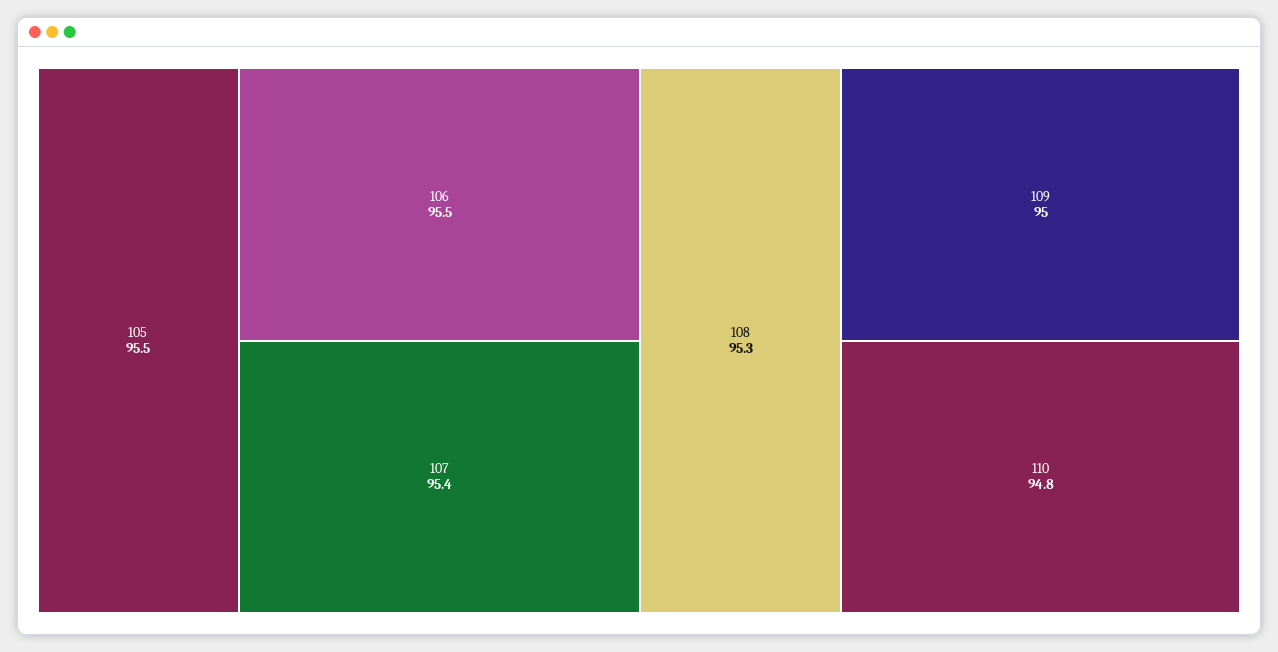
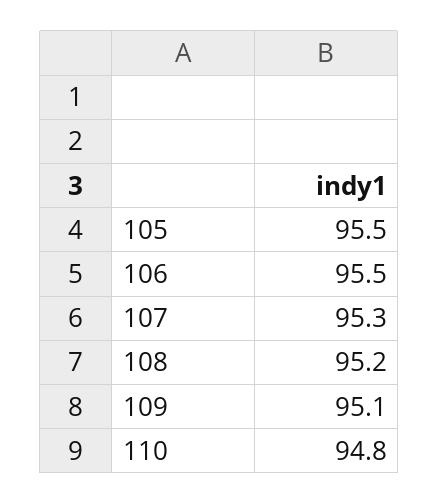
  {
    "105": 95.5,
    "106": 95.5,
-   "107": 95.4,
+   "107": 95.3,
-   "108": 95.3,
+   "108": 95.2,
-   "109": 95,
+   "109": 95.1,
    "110": 94.8
  }

